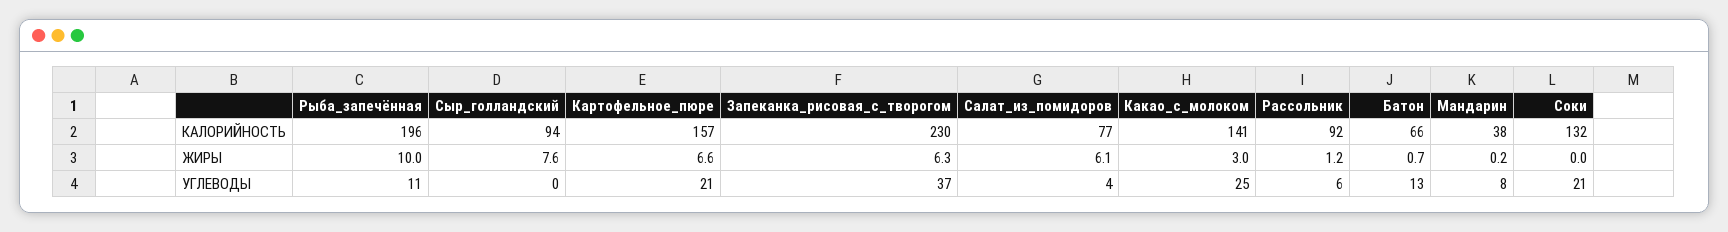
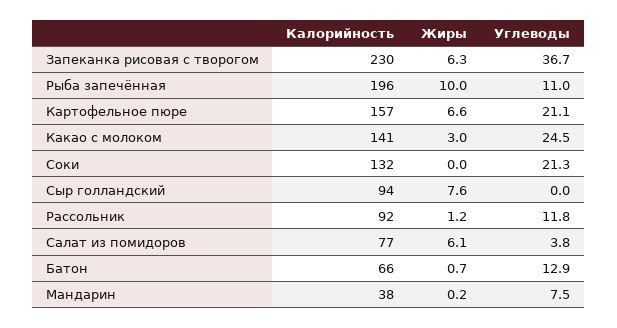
  {
    "Рыба_запечённая": {
      "КАЛОРИЙНОСТЬ": 196,
      "ЖИРЫ": 10,
      "УГЛЕВОДЫ": 11
    },
    "Сыр_голландский": {
      "КАЛОРИЙНОСТЬ": 94,
      "ЖИРЫ": 7.6,
      "УГЛЕВОДЫ": 0
    },
    "Картофельное_пюре": {
      "КАЛОРИЙНОСТЬ": 157,
      "ЖИРЫ": 6.6,
      "УГЛЕВОДЫ": 21.1
    },
    "Запеканка_рисовая_с_творогом": {
      "КАЛОРИЙНОСТЬ": 230,
      "ЖИРЫ": 6.3,
      "УГЛЕВОДЫ": 36.7
    },
    "Салат_из_помидоров": {
      "КАЛОРИЙНОСТЬ": 77,
      "ЖИРЫ": 6.1,
      "УГЛЕВОДЫ": 3.8
    },
    "Какао_с_молоком": {
      "КАЛОРИЙНОСТЬ": 141,
      "ЖИРЫ": 3,
      "УГЛЕВОДЫ": 24.5
    },
    "Рассольник": {
      "КАЛОРИЙНОСТЬ": 92,
      "ЖИРЫ": 1.2,
-     "УГЛЕВОДЫ": 6
+     "УГЛЕВОДЫ": 11.8
    },
    "Батон": {
      "КАЛОРИЙНОСТЬ": 66,
      "ЖИРЫ": 0.7,
      "УГЛЕВОДЫ": 12.9
    },
    "Мандарин": {
      "КАЛОРИЙНОСТЬ": 38,
      "ЖИРЫ": 0.2,
      "УГЛЕВОДЫ": 7.5
    },
    "Соки": {
      "КАЛОРИЙНОСТЬ": 132,
      "ЖИРЫ": 0,
      "УГЛЕВОДЫ": 21.3
    }
  }

